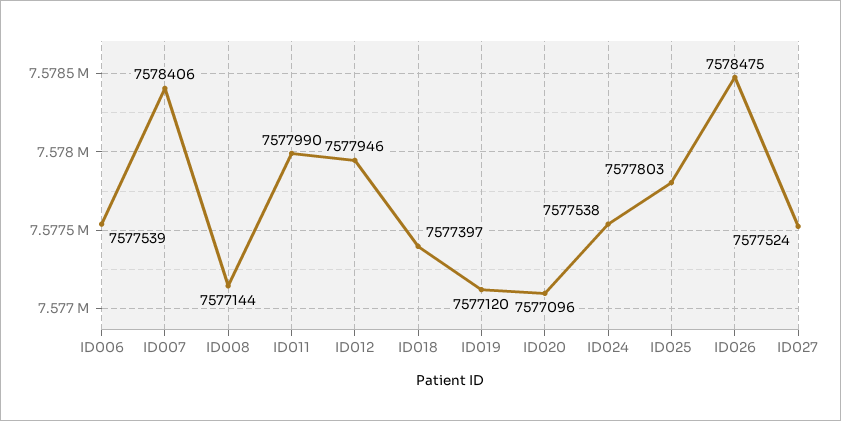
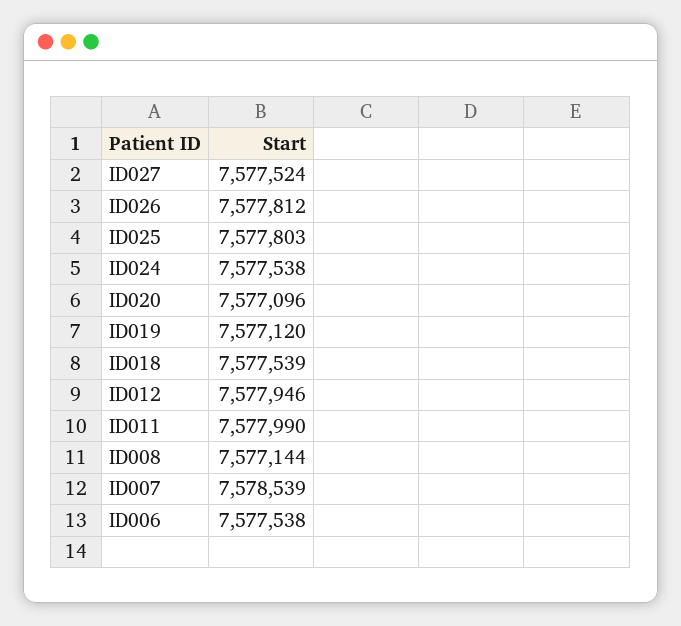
  {
-   "ID006": 7577539,
+   "ID006": 7577538,
-   "ID007": 7578406,
+   "ID007": 7578539,
    "ID008": 7577144,
    "ID011": 7577990,
    "ID012": 7577946,
-   "ID018": 7577397,
+   "ID018": 7577539,
    "ID019": 7577120,
    "ID020": 7577096,
    "ID024": 7577538,
    "ID025": 7577803,
-   "ID026": 7578475,
+   "ID026": 7577812,
    "ID027": 7577524
  }

